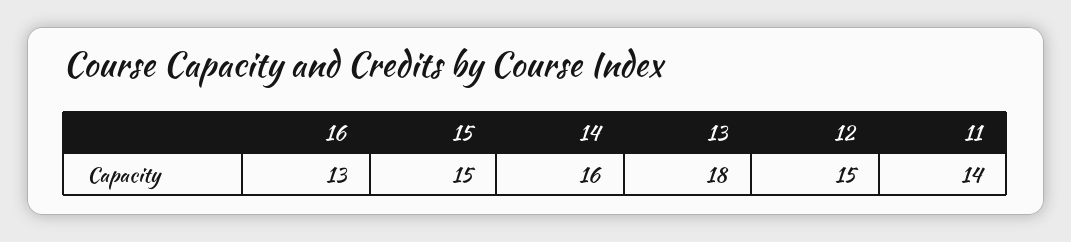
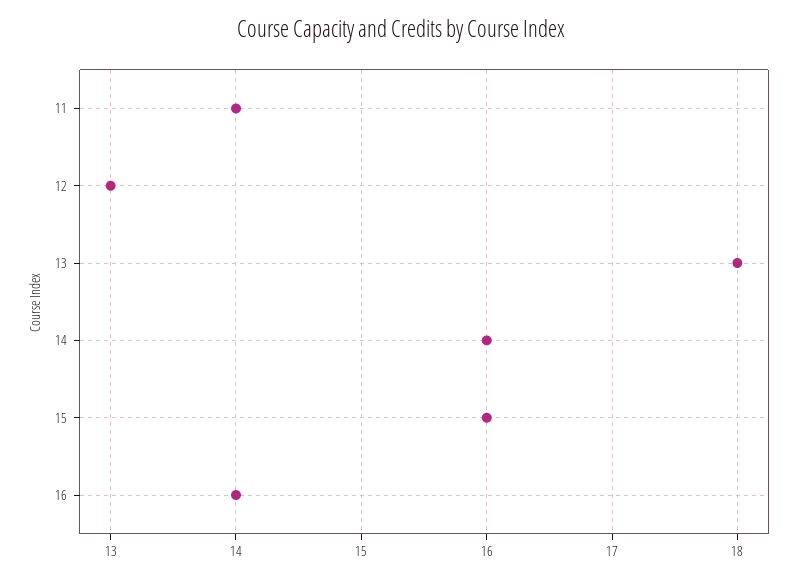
  {
-   "16": 13,
+   "16": 14,
-   "15": 15,
+   "15": 16,
    "14": 16,
    "13": 18,
-   "12": 15,
+   "12": 13,
    "11": 14
  }

